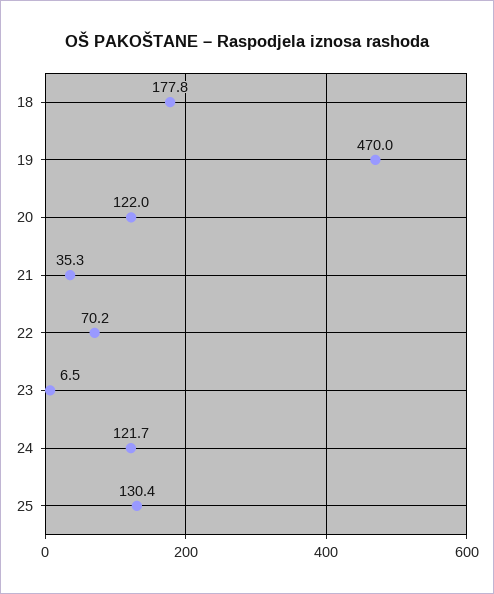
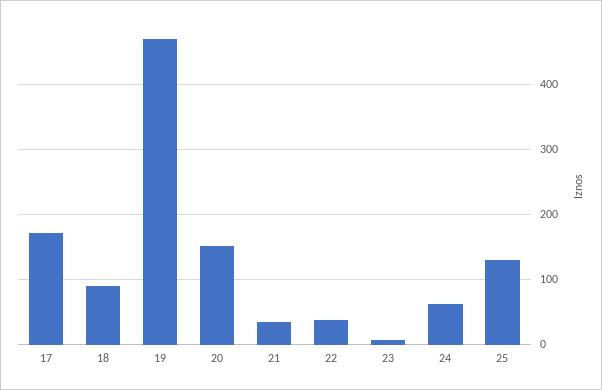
  {
-   "18": 177.8,
+   "18": 90,
    "19": 470,
-   "20": 122,
+   "20": 150,
    "21": 35.3,
-   "22": 70.2,
+   "22": 40,
    "23": 6.5,
-   "24": 121.7,
+   "24": 60,
-   "25": 130.4
+   "25": 130.4,
+   "17": 170
  }

